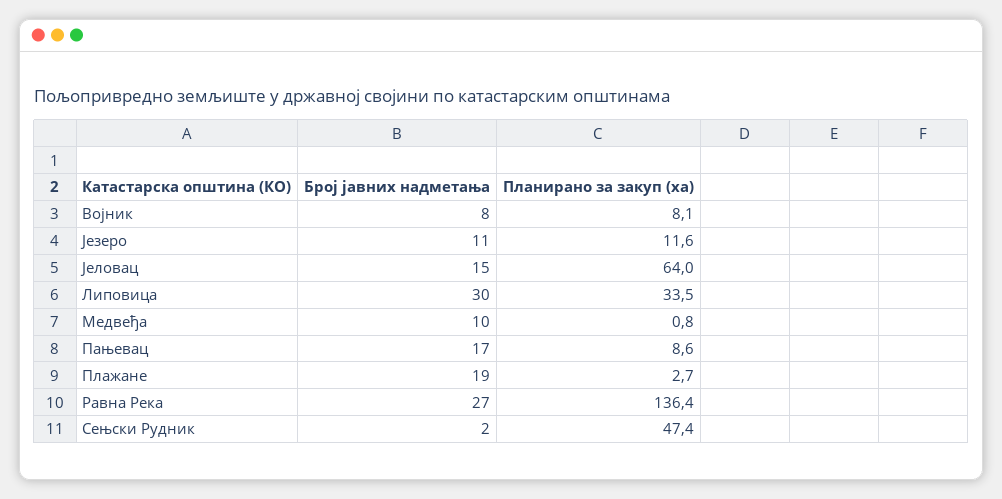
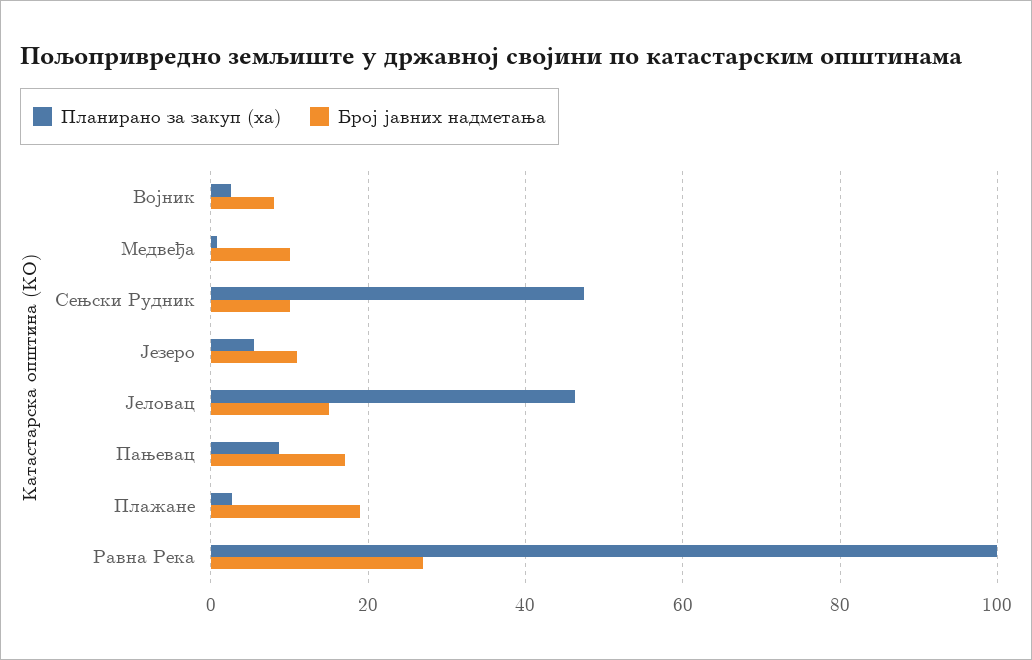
  {
    "Број јавних надметања": {
      "Војник": 8,
      "Језеро": 11,
      "Јеловац": 15,
-     "Липовица": 30,
      "Медвеђа": 10,
      "Пањевац": 17,
      "Плажане": 19,
      "Равна Река": 27,
-     "Сењски Рудник": 2
+     "Сењски Рудник": 10
    },
    "Планирано за закуп (ха)": {
-     "Војник": 8.1,
+     "Војник": 2,
-     "Језеро": 11.6,
+     "Језеро": 6,
-     "Јеловац": 64,
+     "Јеловац": 46,
-     "Липовица": 33.5,
      "Медвеђа": 0.8,
      "Пањевац": 8.6,
      "Плажане": 2.7,
-     "Равна Река": 136.4,
+     "Равна Река": 100,
      "Сењски Рудник": 47.4
    }
  }

